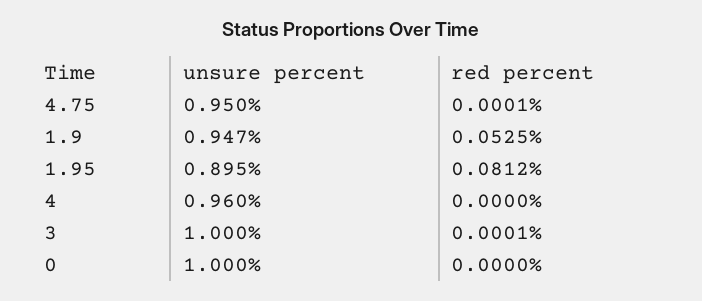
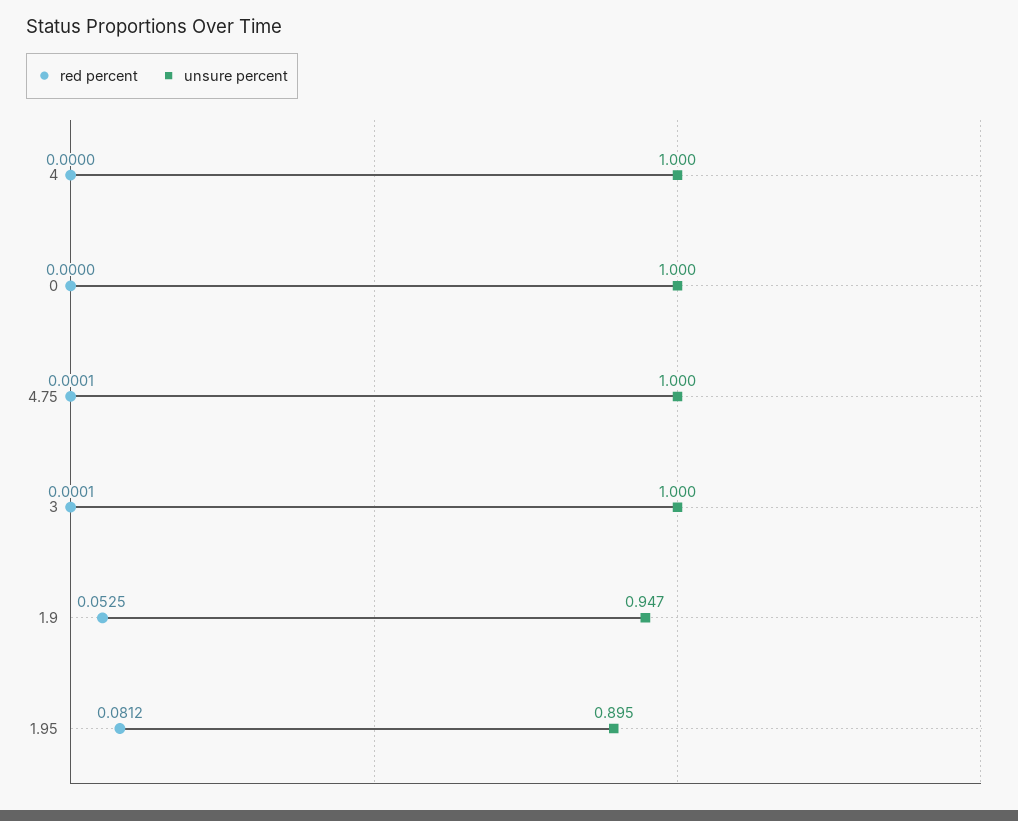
  {
    "unsure percent": {
-     "4.75": 0.95,
+     "4.75": 1,
      "1.9": 0.947,
      "1.95": 0.895,
-     "4": 0.96,
+     "4": 1,
      "3": 1,
      "0": 1
    },
    "red percent": {
      "4.75": 0.0001,
      "1.9": 0.0525,
      "1.95": 0.0812,
      "4": 0,
      "3": 0.0001,
      "0": 0
    }
  }

